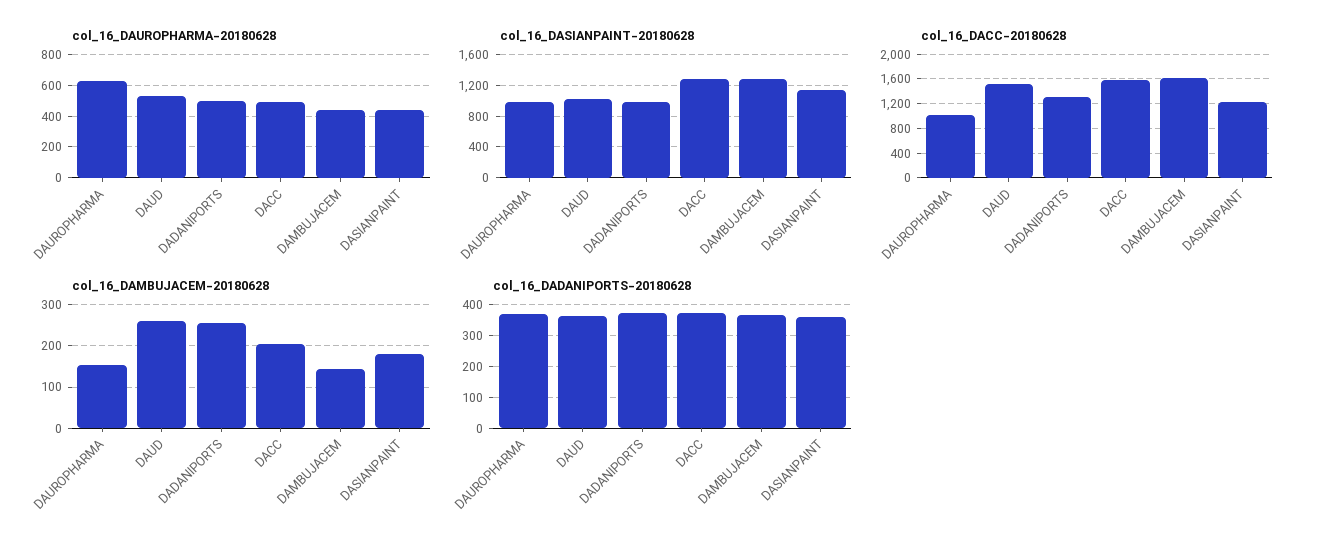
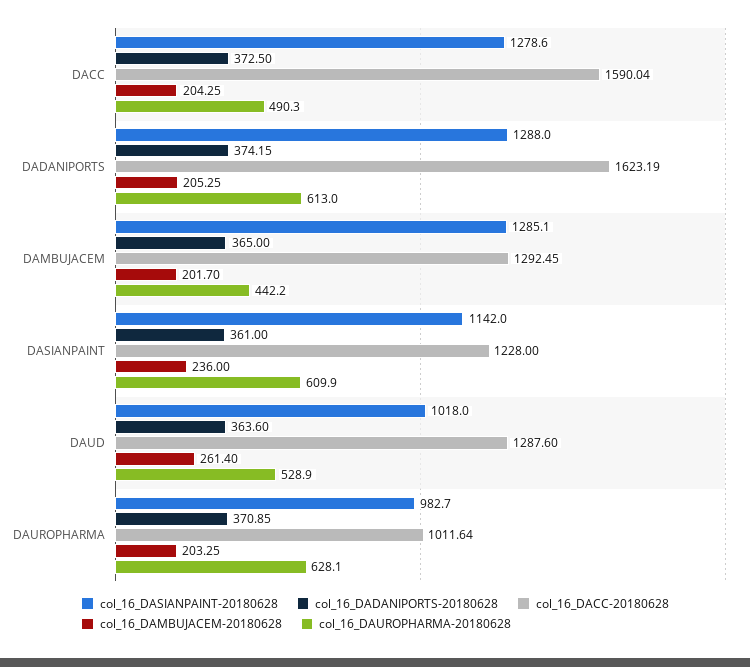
  {
    "col_16_DAUROPHARMA-20180628": {
      "DAUROPHARMA": 628.1,
      "DAUD": 528.9,
-     "DADANIPORTS": 500,
+     "DADANIPORTS": 613,
      "DACC": 490.3,
      "DAMBUJACEM": 442.2,
-     "DASIANPAINT": 450
+     "DASIANPAINT": 609.9
    },
    "col_16_DASIANPAINT-20180628": {
      "DAUROPHARMA": 982.7,
      "DAUD": 1018,
-     "DADANIPORTS": 1000,
+     "DADANIPORTS": 1288,
      "DACC": 1278.6,
      "DAMBUJACEM": 1285.1,
      "DASIANPAINT": 1142
    },
    "col_16_DACC-20180628": {
      "DAUROPHARMA": 1011.64,
-     "DAUD": 1500,
+     "DAUD": 1287.6,
-     "DADANIPORTS": 1300,
+     "DADANIPORTS": 1623.19,
      "DACC": 1590.04,
-     "DAMBUJACEM": 1600,
+     "DAMBUJACEM": 1292.45,
      "DASIANPAINT": 1228
    },
    "col_16_DAMBUJACEM-20180628": {
-     "DAUROPHARMA": 160,
+     "DAUROPHARMA": 203.25,
      "DAUD": 261.4,
-     "DADANIPORTS": 260,
+     "DADANIPORTS": 205.25,
      "DACC": 204.25,
-     "DAMBUJACEM": 140,
+     "DAMBUJACEM": 201.7,
-     "DASIANPAINT": 180
+     "DASIANPAINT": 236
    },
    "col_16_DADANIPORTS-20180628": {
      "DAUROPHARMA": 370.85,
      "DAUD": 363.6,
      "DADANIPORTS": 374.15,
      "DACC": 372.5,
      "DAMBUJACEM": 365,
      "DASIANPAINT": 361
    }
  }

